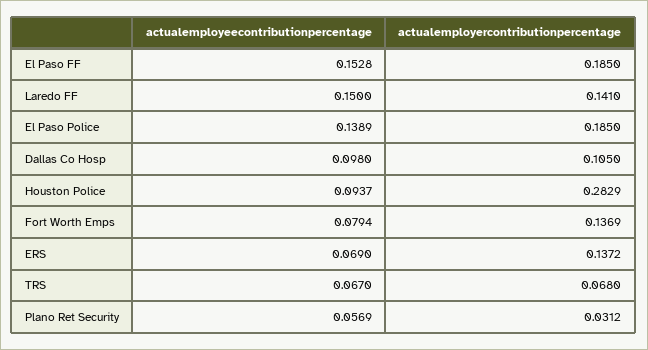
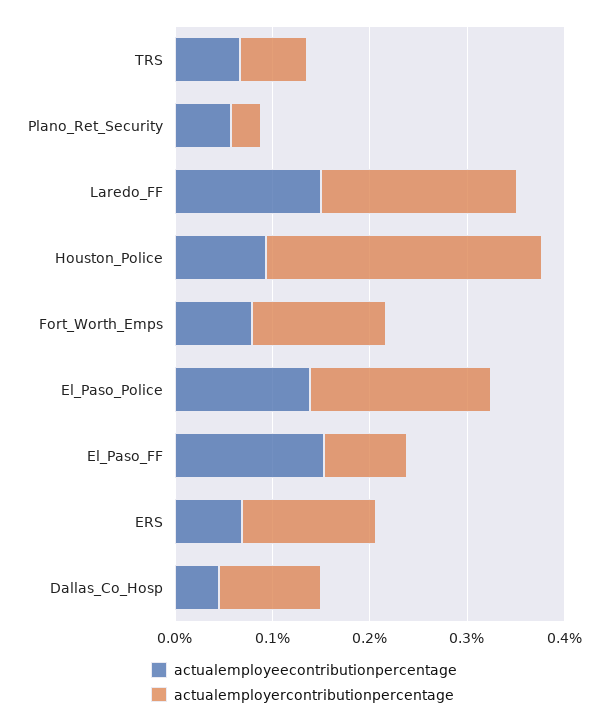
  {
    "actualemployeecontributionpercentage": {
      "El Paso FF": 0.1528,
      "Laredo FF": 0.15,
      "El Paso Police": 0.1389,
-     "Dallas Co Hosp": 0.098,
+     "Dallas Co Hosp": 0.04,
      "Houston Police": 0.0937,
      "Fort Worth Emps": 0.0794,
      "ERS": 0.069,
      "TRS": 0.067,
      "Plano Ret Security": 0.0569
    },
    "actualemployercontributionpercentage": {
-     "El Paso FF": 0.185,
+     "El Paso FF": 0.08,
-     "Laredo FF": 0.141,
+     "Laredo FF": 0.2,
      "El Paso Police": 0.185,
      "Dallas Co Hosp": 0.105,
      "Houston Police": 0.2829,
      "Fort Worth Emps": 0.1369,
      "ERS": 0.1372,
      "TRS": 0.068,
      "Plano Ret Security": 0.0312
    }
  }

